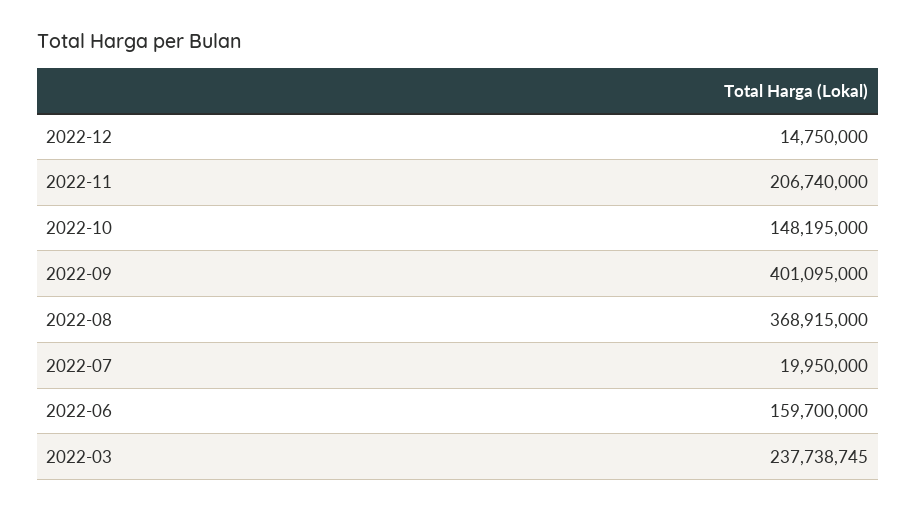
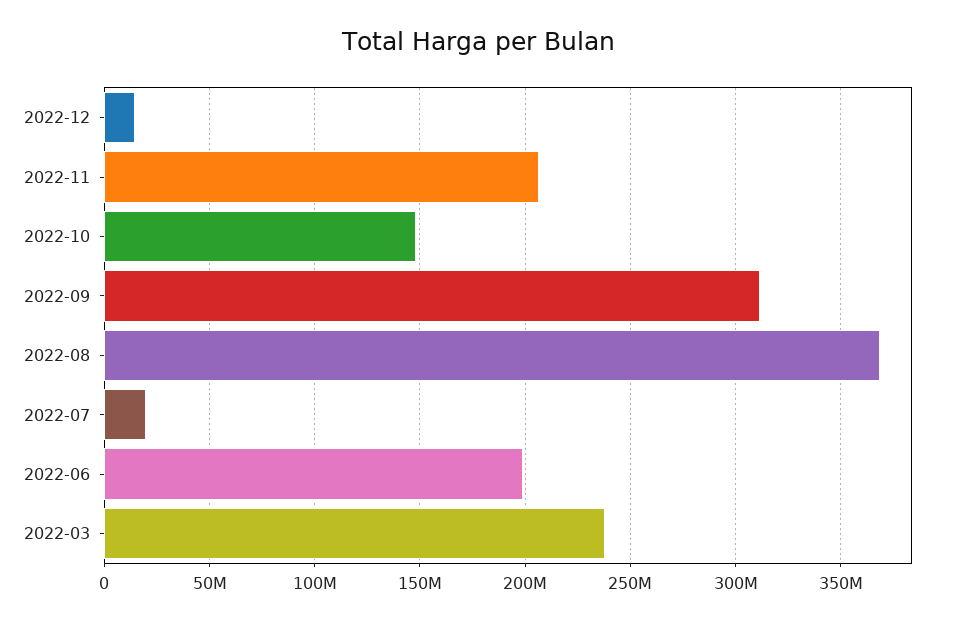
  {
    "2022-12": 14750000,
    "2022-11": 206740000,
    "2022-10": 148195000,
-   "2022-09": 401095000,
+   "2022-09": 310000000,
    "2022-08": 368915000,
    "2022-07": 19950000,
-   "2022-06": 159700000,
+   "2022-06": 200000000,
    "2022-03": 237738745
  }

